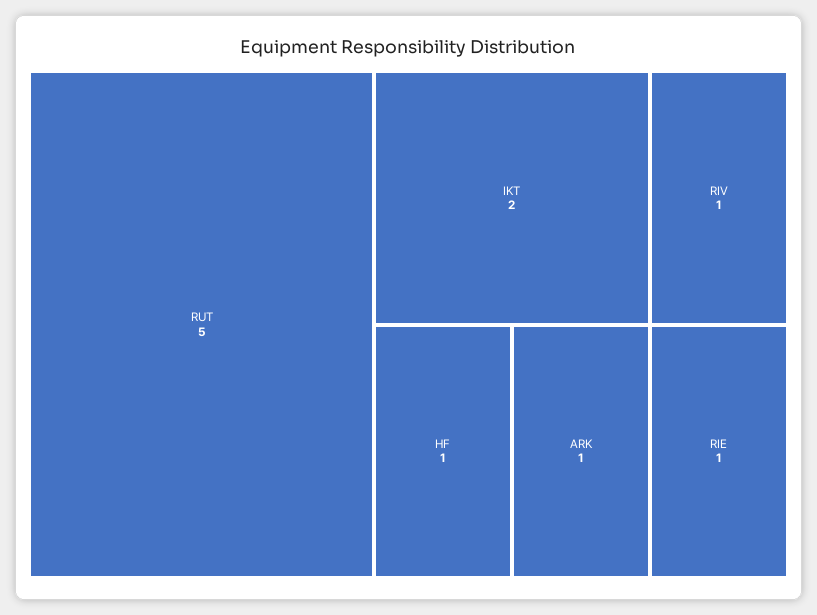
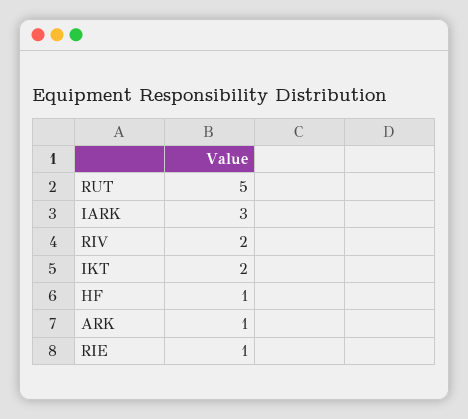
  {
    "RUT": 5,
    "IKT": 2,
-   "RIV": 1,
+   "RIV": 2,
    "HF": 1,
    "ARK": 1,
-   "RIE": 1
+   "RIE": 1,
+   "IARK": 3
  }

